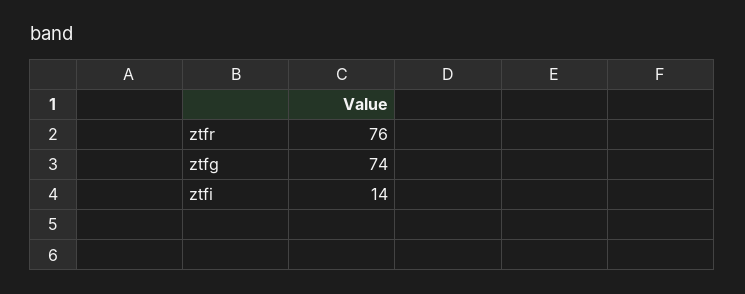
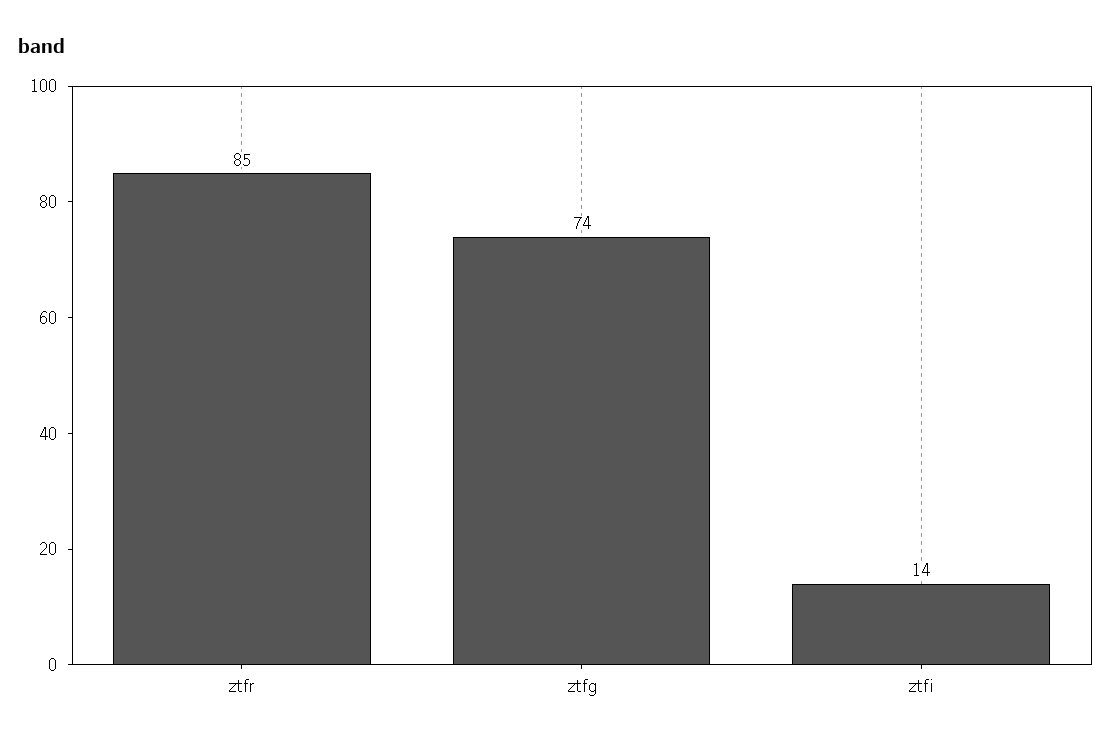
  {
-   "ztfr": 76,
+   "ztfr": 85,
    "ztfg": 74,
    "ztfi": 14
  }

